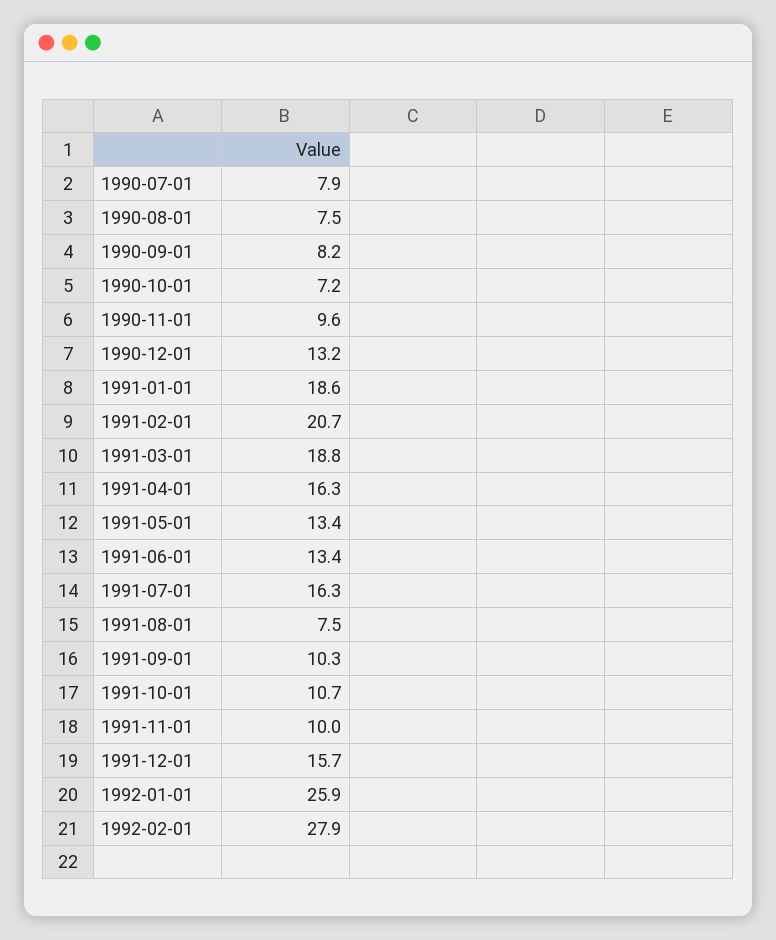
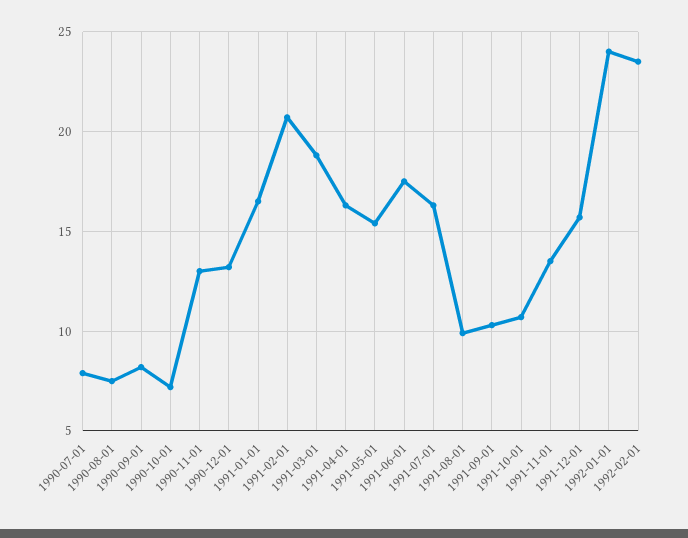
  {
    "1990-07-01": 7.9,
    "1990-08-01": 7.5,
    "1990-09-01": 8.2,
    "1990-10-01": 7.2,
-   "1990-11-01": 9.6,
+   "1990-11-01": 13,
    "1990-12-01": 13.2,
-   "1991-01-01": 18.6,
+   "1991-01-01": 16.5,
    "1991-02-01": 20.7,
    "1991-03-01": 18.8,
    "1991-04-01": 16.3,
-   "1991-05-01": 13.4,
+   "1991-05-01": 15.5,
-   "1991-06-01": 13.4,
+   "1991-06-01": 17.5,
    "1991-07-01": 16.3,
-   "1991-08-01": 7.5,
+   "1991-08-01": 10,
    "1991-09-01": 10.3,
    "1991-10-01": 10.7,
-   "1991-11-01": 10,
+   "1991-11-01": 13.5,
    "1991-12-01": 15.7,
-   "1992-01-01": 25.9,
+   "1992-01-01": 24,
-   "1992-02-01": 27.9
+   "1992-02-01": 23.5
  }

